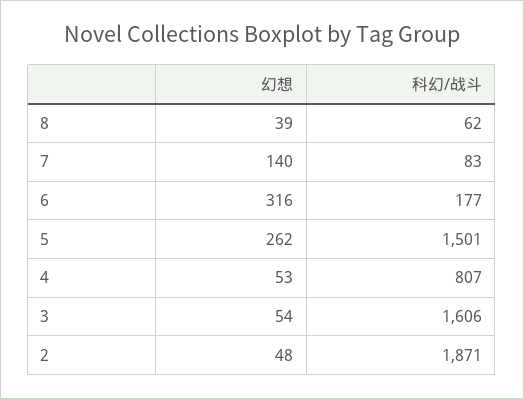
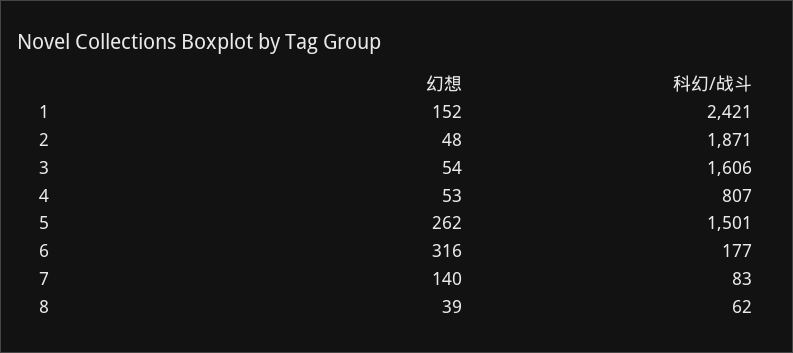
  {
    "幻想": {
      "8": 39,
      "7": 140,
      "6": 316,
      "5": 262,
      "4": 53,
      "3": 54,
-     "2": 48
+     "2": 48,
+     "1": 152
    },
    "科幻/战斗": {
      "8": 62,
      "7": 83,
      "6": 177,
      "5": 1501,
      "4": 807,
      "3": 1606,
-     "2": 1871
+     "2": 1871,
+     "1": 2421
    }
  }

